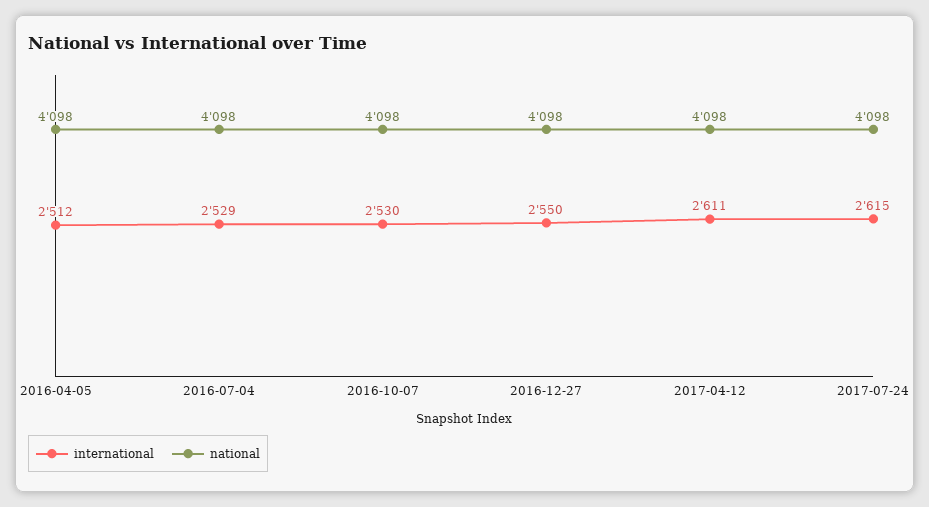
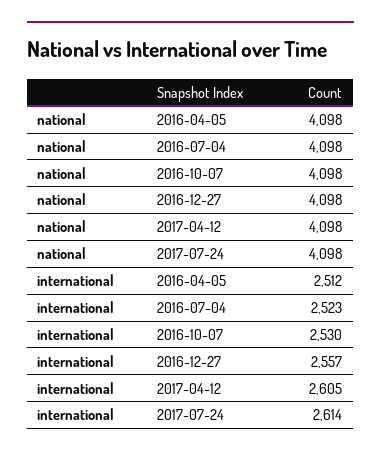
  {
    "international": {
      "2016-04-05": 2512,
-     "2016-07-04": 2529,
+     "2016-07-04": 2523,
      "2016-10-07": 2530,
-     "2016-12-27": 2550,
+     "2016-12-27": 2557,
-     "2017-04-12": 2611,
+     "2017-04-12": 2605,
-     "2017-07-24": 2615
+     "2017-07-24": 2614
    },
    "national": {
      "2016-04-05": 4098,
      "2016-07-04": 4098,
      "2016-10-07": 4098,
      "2016-12-27": 4098,
      "2017-04-12": 4098,
      "2017-07-24": 4098
    }
  }

